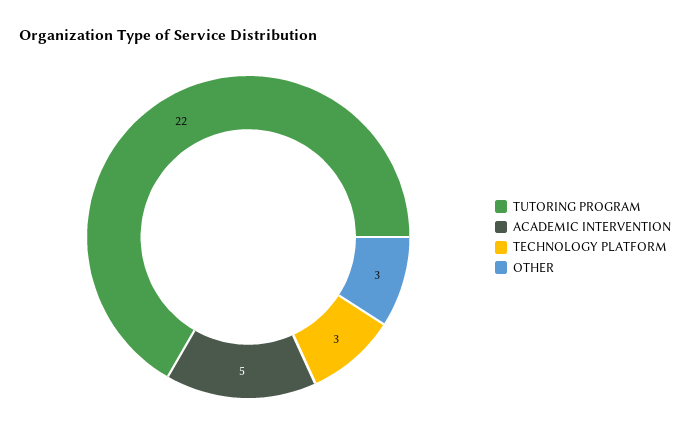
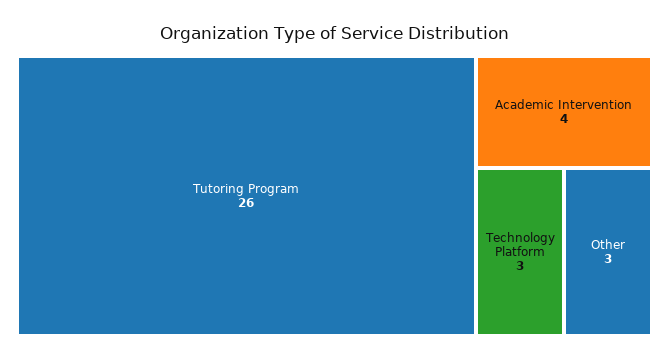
  {
-   "TUTORING PROGRAM": 22,
+   "TUTORING PROGRAM": 26,
-   "ACADEMIC INTERVENTION": 5,
+   "ACADEMIC INTERVENTION": 4,
    "TECHNOLOGY PLATFORM": 3,
    "OTHER": 3
  }

